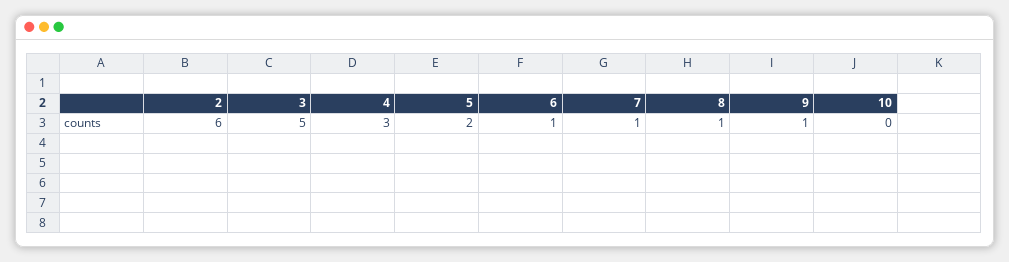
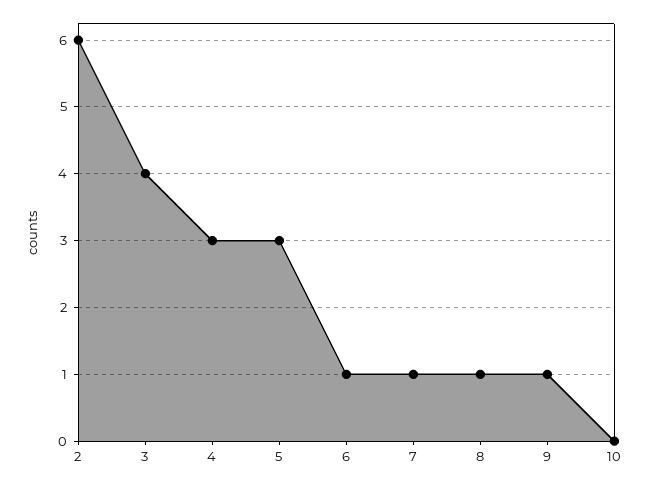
  {
    "2": 6,
-   "3": 5,
+   "3": 4,
    "4": 3,
-   "5": 2,
+   "5": 3,
    "6": 1,
    "7": 1,
    "8": 1,
    "9": 1,
    "10": 0
  }

